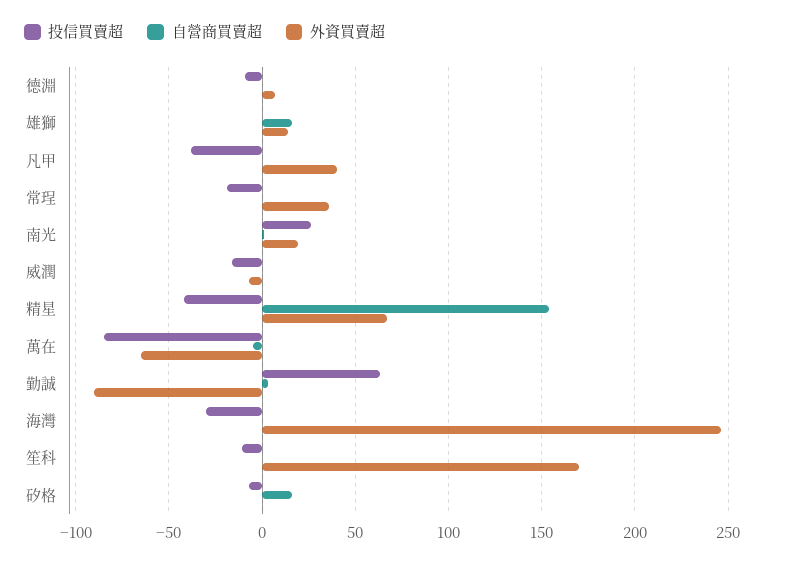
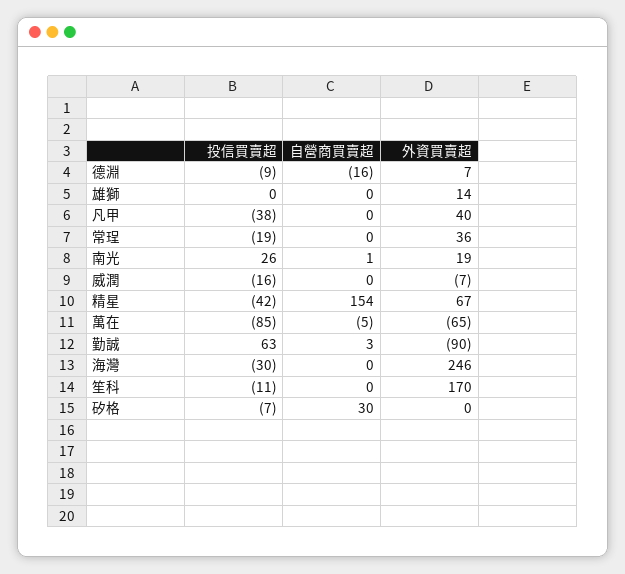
  {
    "投信買賣超": {
      "德淵": -9,
      "雄獅": 0,
      "凡甲": -38,
      "常珵": -19,
      "南光": 26,
      "威潤": -16,
      "精星": -42,
      "萬在": -85,
      "勤誠": 63,
      "海灣": -30,
      "笙科": -11,
      "矽格": -7
    },
    "自營商買賣超": {
-     "德淵": 0,
+     "德淵": -16,
-     "雄獅": 15,
+     "雄獅": 0,
      "凡甲": 0,
      "常珵": 0,
      "南光": 1,
      "威潤": 0,
      "精星": 154,
      "萬在": -5,
      "勤誠": 3,
      "海灣": 0,
      "笙科": 0,
-     "矽格": 15
+     "矽格": 30
    },
    "外資買賣超": {
      "德淵": 7,
      "雄獅": 14,
      "凡甲": 40,
      "常珵": 36,
      "南光": 19,
      "威潤": -7,
      "精星": 67,
      "萬在": -65,
      "勤誠": -90,
      "海灣": 246,
      "笙科": 170,
      "矽格": 0
    }
  }

